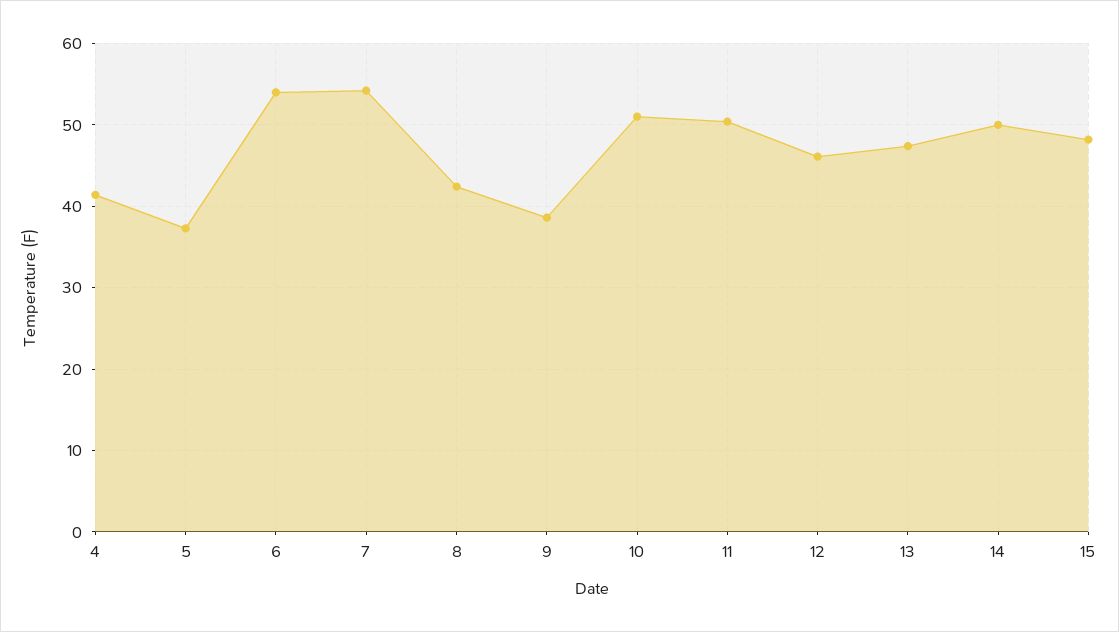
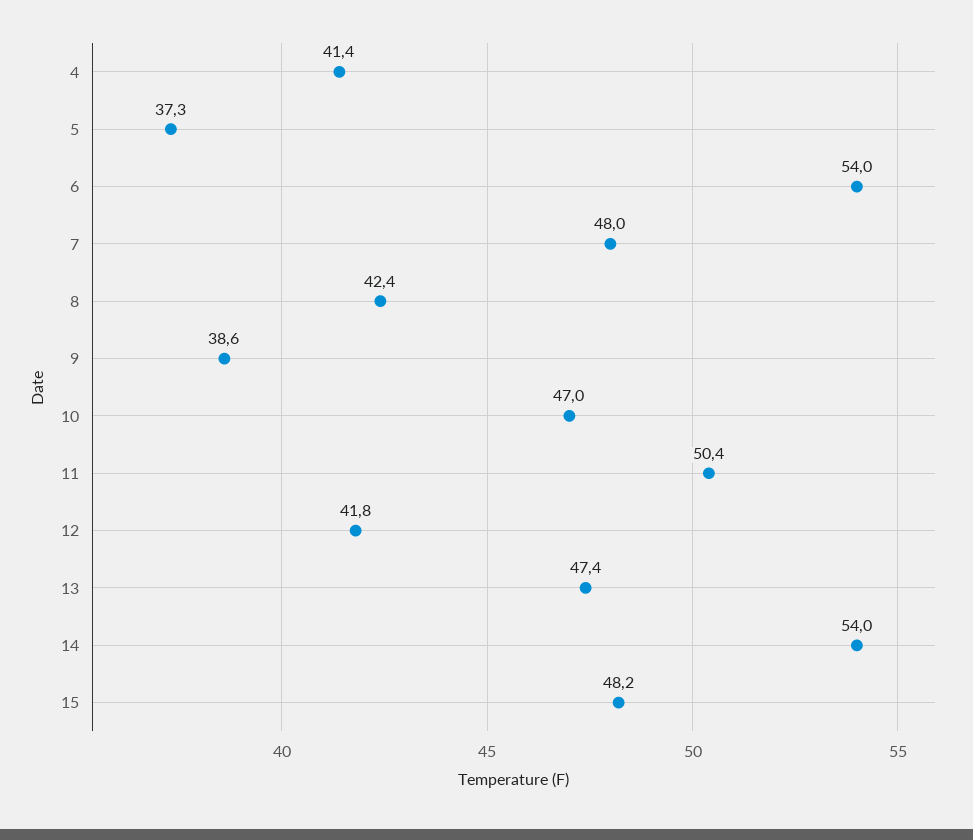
  {
    "4": 41.4,
    "5": 37.3,
    "6": 54,
-   "7": 54,
+   "7": 48,
    "8": 42.4,
    "9": 38.6,
-   "10": 51,
+   "10": 47,
    "11": 50.4,
-   "12": 46,
+   "12": 41.8,
    "13": 47.4,
-   "14": 50,
+   "14": 54,
    "15": 48.2
  }

